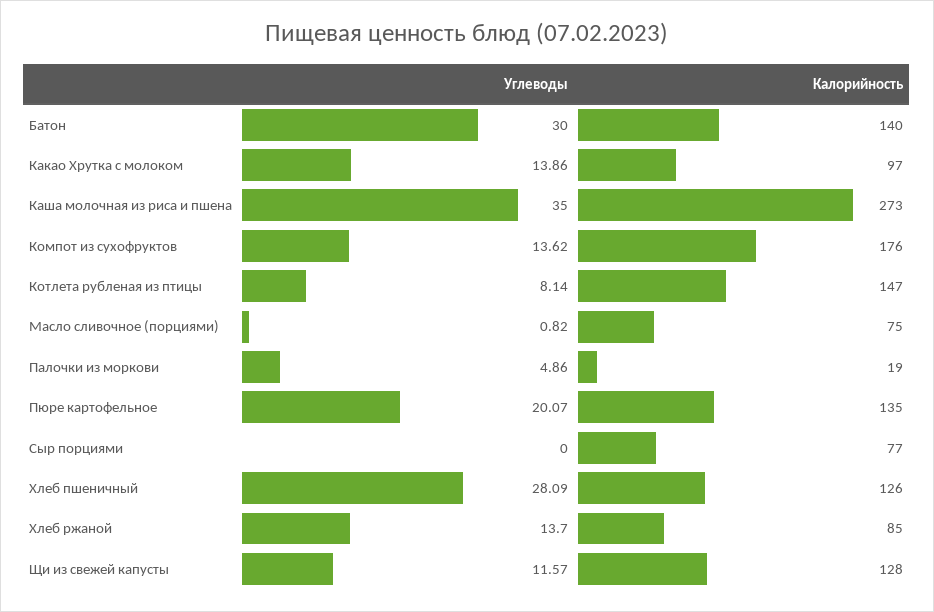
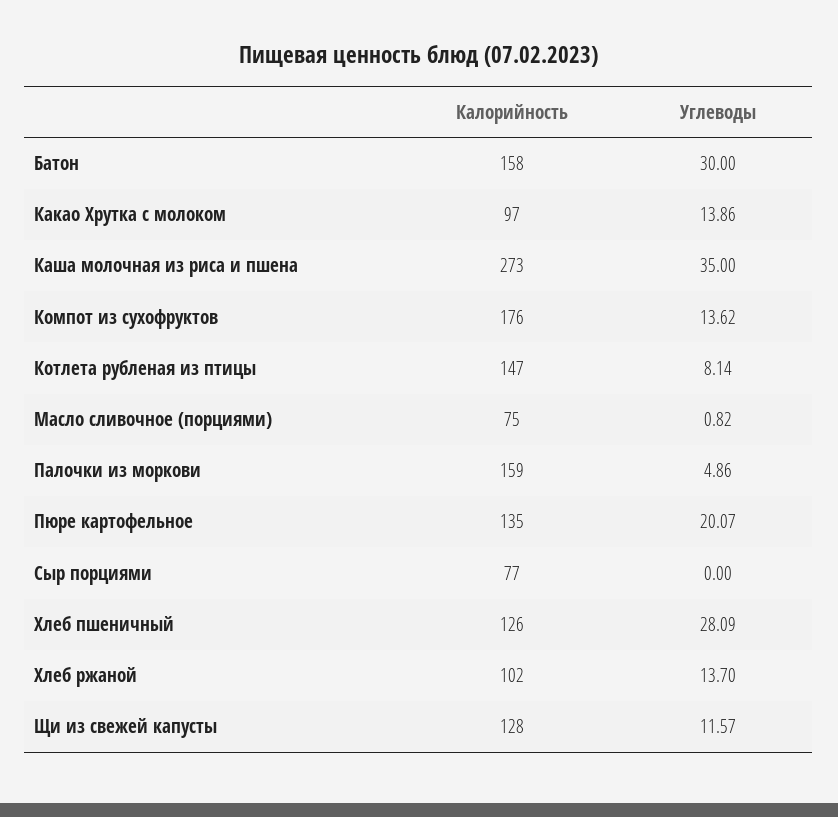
  {
    "Углеводы": {
      "Батон": 30,
      "Какао Хрутка с молоком": 13.86,
      "Каша молочная из риса и пшена": 35,
      "Компот из сухофруктов": 13.62,
      "Котлета рубленая из птицы": 8.14,
      "Масло сливочное (порциями)": 0.82,
      "Палочки из моркови": 4.86,
      "Пюре картофельное": 20.07,
      "Сыр порциями": 0,
      "Хлеб пшеничный": 28.09,
      "Хлеб ржаной": 13.7,
      "Щи из свежей капусты": 11.57
    },
    "Калорийность": {
-     "Батон": 140,
+     "Батон": 158,
      "Какао Хрутка с молоком": 97,
      "Каша молочная из риса и пшена": 273,
      "Компот из сухофруктов": 176,
      "Котлета рубленая из птицы": 147,
      "Масло сливочное (порциями)": 75,
-     "Палочки из моркови": 19,
+     "Палочки из моркови": 159,
      "Пюре картофельное": 135,
      "Сыр порциями": 77,
      "Хлеб пшеничный": 126,
-     "Хлеб ржаной": 85,
+     "Хлеб ржаной": 102,
      "Щи из свежей капусты": 128
    }
  }

